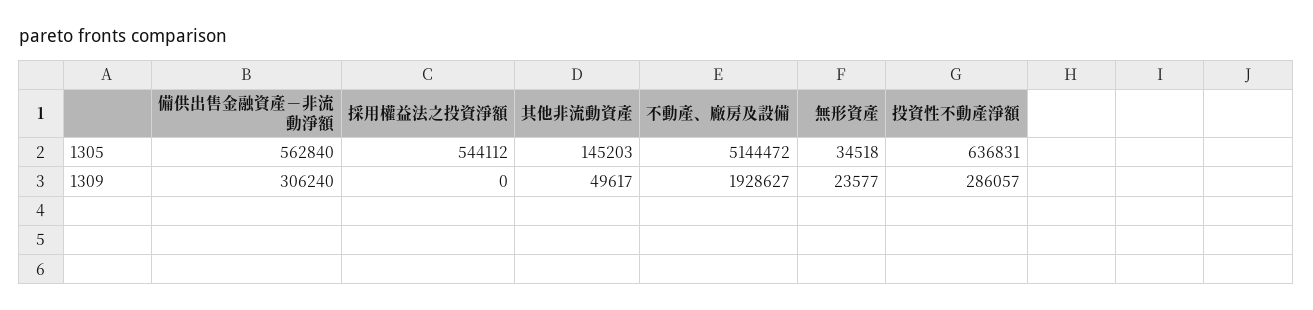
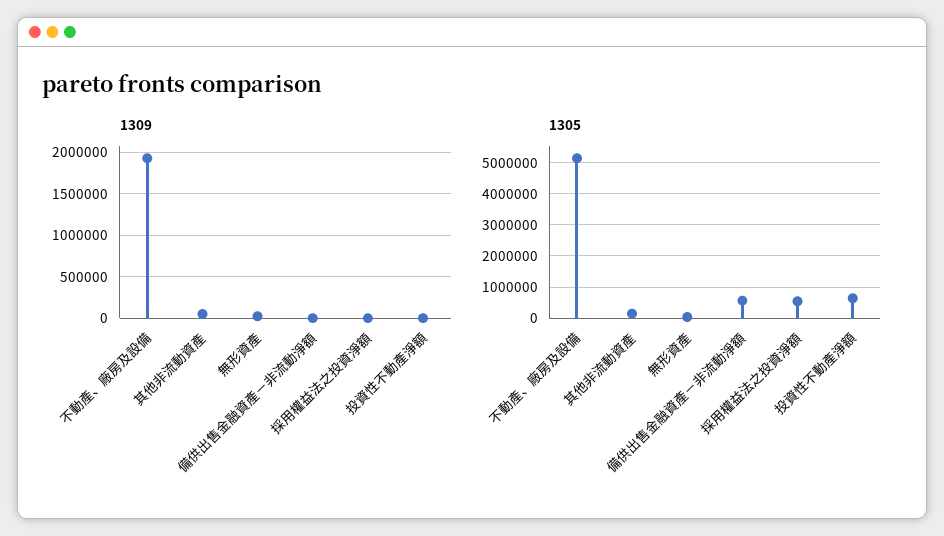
  {
    "1305": {
      "備供出售金融資產－非流動淨額": 562840,
      "採用權益法之投資淨額": 544112,
      "其他非流動資產": 145203,
      "不動產、廠房及設備": 5144472,
      "無形資產": 34518,
      "投資性不動產淨額": 636831
    },
    "1309": {
-     "備供出售金融資產－非流動淨額": 306240,
+     "備供出售金融資產－非流動淨額": 0,
      "採用權益法之投資淨額": 0,
      "其他非流動資產": 49617,
      "不動產、廠房及設備": 1928627,
      "無形資產": 23577,
-     "投資性不動產淨額": 286057
+     "投資性不動產淨額": 0
    }
  }

